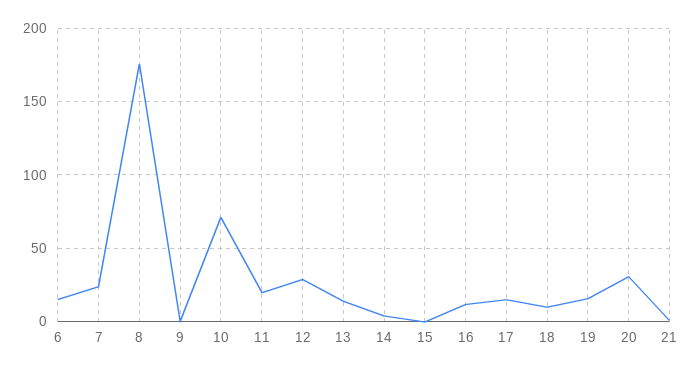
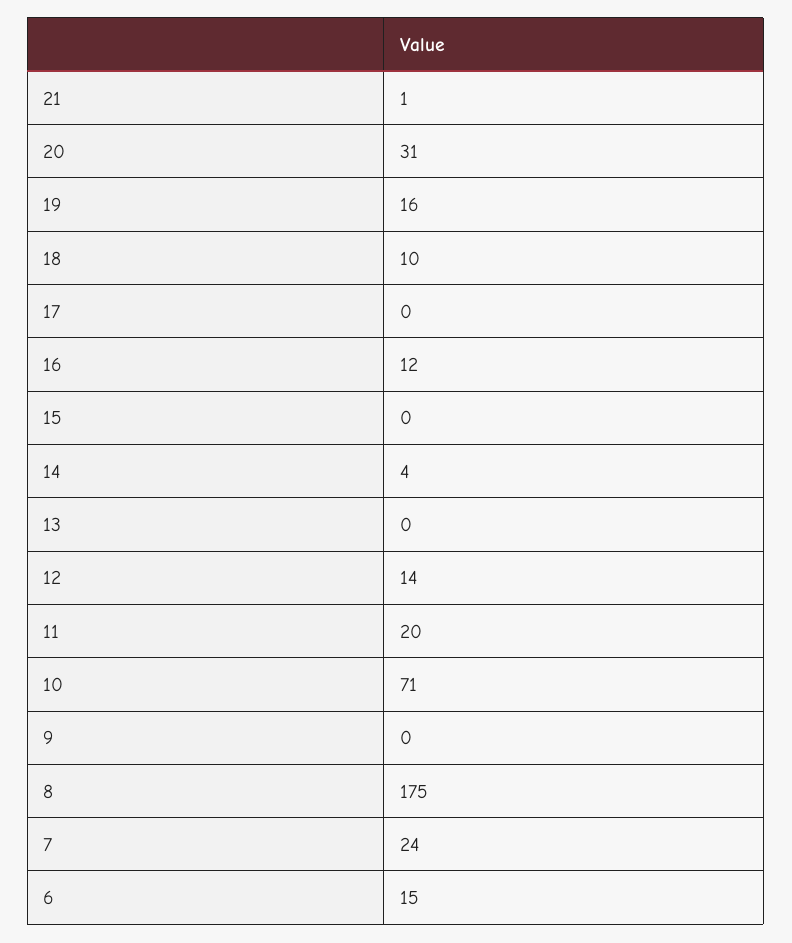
  {
    "6": 15,
    "7": 24,
    "8": 175,
    "9": 0,
    "10": 71,
    "11": 20,
-   "12": 30,
+   "12": 14,
-   "13": 15,
+   "13": 0,
    "14": 4,
    "15": 0,
    "16": 12,
-   "17": 15,
+   "17": 0,
    "18": 10,
    "19": 16,
    "20": 31,
    "21": 1
  }

